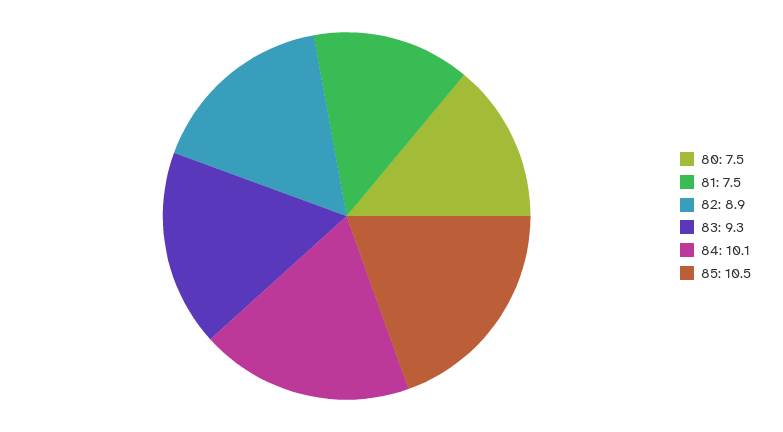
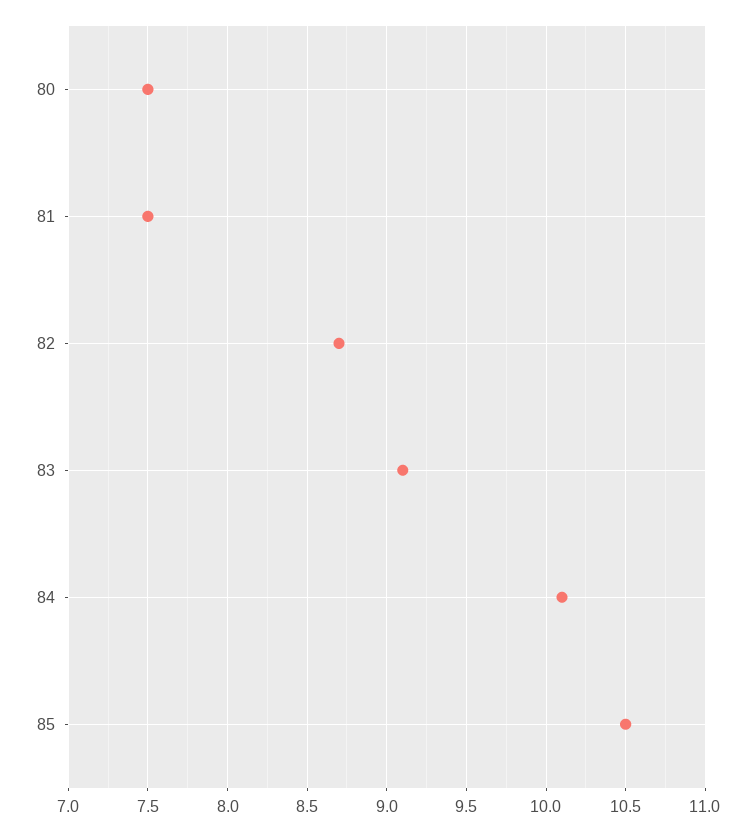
  {
    "80": 7.5,
    "81": 7.5,
-   "82": 8.9,
+   "82": 8.7,
-   "83": 9.3,
+   "83": 9.1,
    "84": 10.1,
    "85": 10.5
  }

